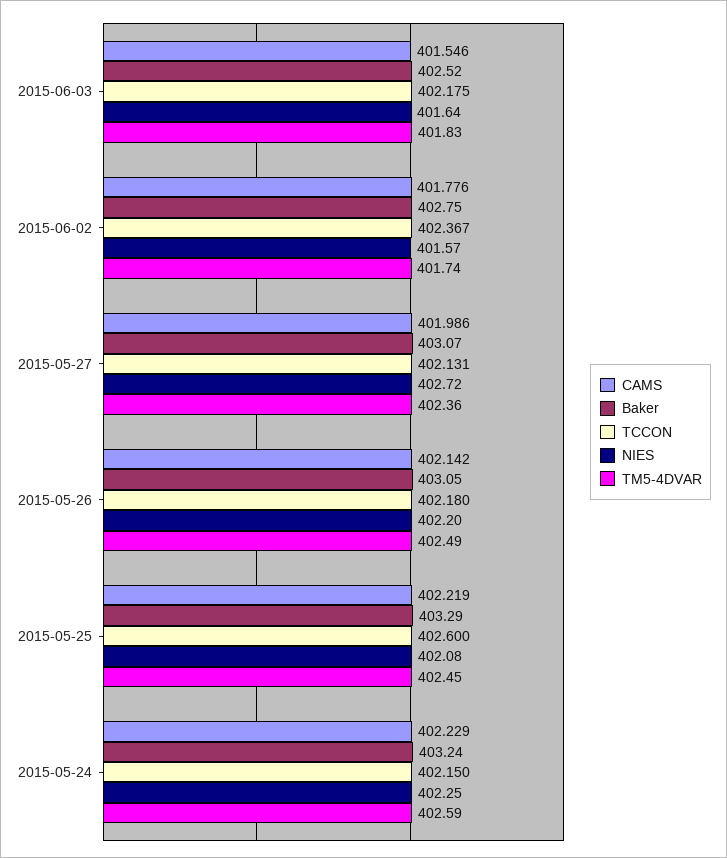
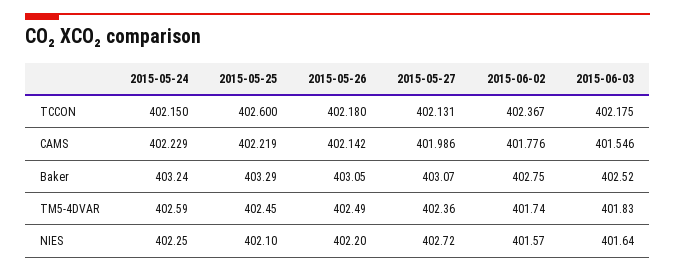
  {
    "CAMS": {
      "2015-06-03": 401.546,
      "2015-06-02": 401.776,
      "2015-05-27": 401.986,
      "2015-05-26": 402.142,
      "2015-05-25": 402.219,
      "2015-05-24": 402.229
    },
    "Baker": {
      "2015-06-03": 402.52,
      "2015-06-02": 402.75,
      "2015-05-27": 403.07,
      "2015-05-26": 403.05,
      "2015-05-25": 403.29,
      "2015-05-24": 403.24
    },
    "TCCON": {
      "2015-06-03": 402.175,
      "2015-06-02": 402.367,
      "2015-05-27": 402.131,
      "2015-05-26": 402.18,
      "2015-05-25": 402.6,
      "2015-05-24": 402.15
    },
    "NIES": {
      "2015-06-03": 401.64,
      "2015-06-02": 401.57,
      "2015-05-27": 402.72,
      "2015-05-26": 402.2,
-     "2015-05-25": 402.08,
+     "2015-05-25": 402.1,
      "2015-05-24": 402.25
    },
    "TM5-4DVAR": {
      "2015-06-03": 401.83,
      "2015-06-02": 401.74,
      "2015-05-27": 402.36,
      "2015-05-26": 402.49,
      "2015-05-25": 402.45,
      "2015-05-24": 402.59
    }
  }

